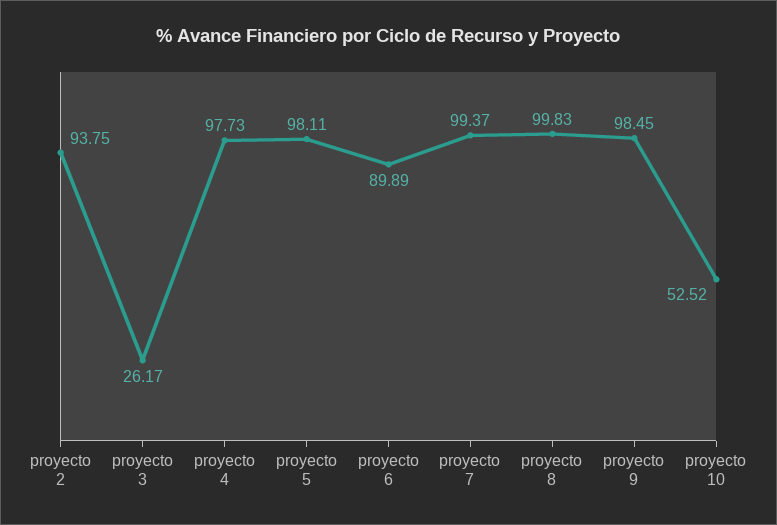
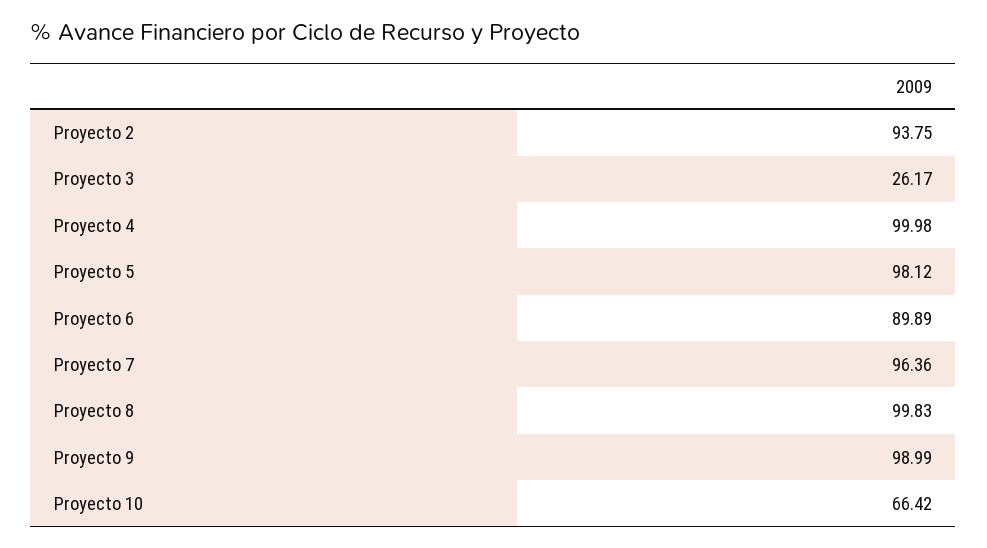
  {
    "proyecto 2": 93.75,
    "proyecto 3": 26.17,
-   "proyecto 4": 97.73,
+   "proyecto 4": 99.98,
-   "proyecto 5": 98.11,
+   "proyecto 5": 98.12,
    "proyecto 6": 89.89,
-   "proyecto 7": 99.37,
+   "proyecto 7": 96.36,
    "proyecto 8": 99.83,
-   "proyecto 9": 98.45,
+   "proyecto 9": 98.99,
-   "proyecto 10": 52.52
+   "proyecto 10": 66.42
  }

